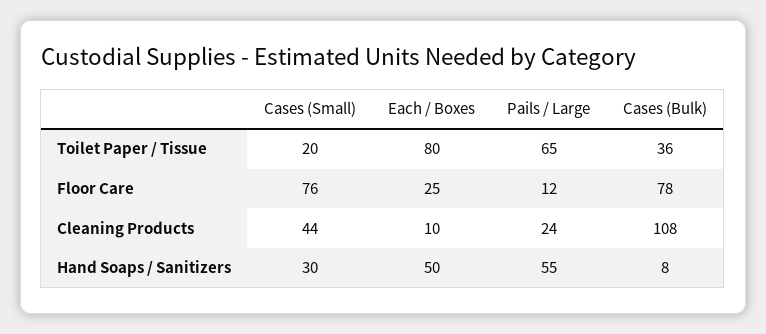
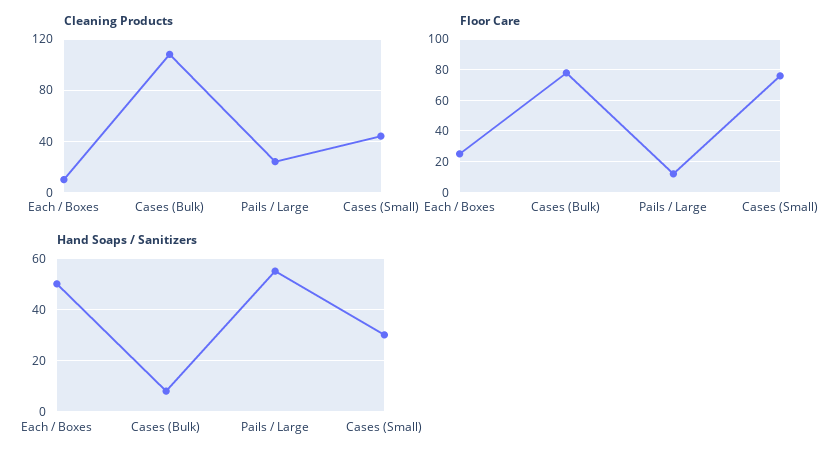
  {
-   "Toilet Paper / Tissue": {
-     "Cases (Small)": 20,
-     "Each / Boxes": 80,
-     "Pails / Large": 65,
-     "Cases (Bulk)": 36
-   },
    "Floor Care": {
      "Cases (Small)": 76,
      "Each / Boxes": 25,
      "Pails / Large": 12,
      "Cases (Bulk)": 78
    },
    "Cleaning Products": {
      "Cases (Small)": 44,
      "Each / Boxes": 10,
      "Pails / Large": 24,
      "Cases (Bulk)": 108
    },
    "Hand Soaps / Sanitizers": {
      "Cases (Small)": 30,
      "Each / Boxes": 50,
      "Pails / Large": 55,
      "Cases (Bulk)": 8
    }
  }

